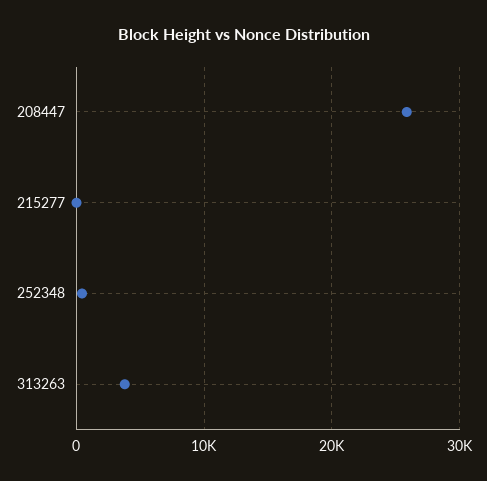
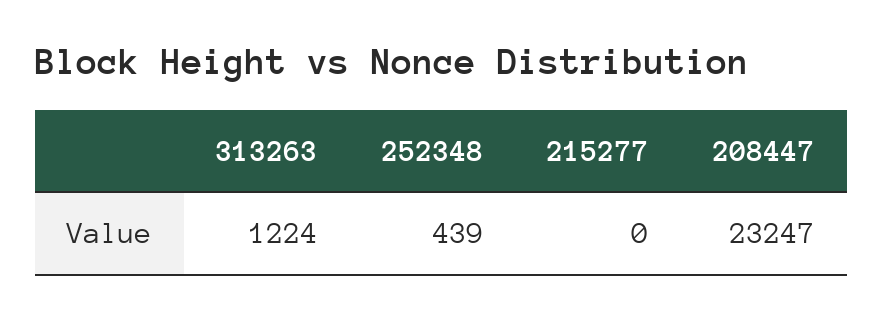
  {
-   "208447": 26000,
+   "208447": 23247,
    "215277": 0,
    "252348": 439,
-   "313263": 4000
+   "313263": 1224
  }

